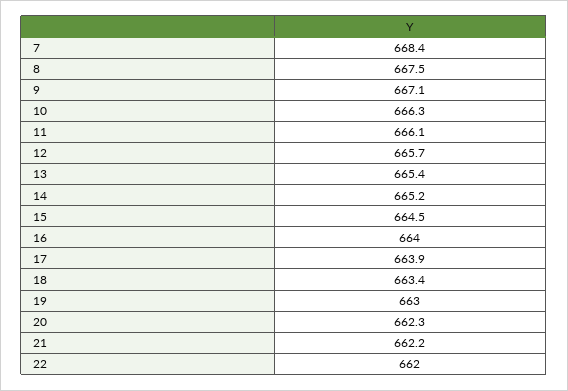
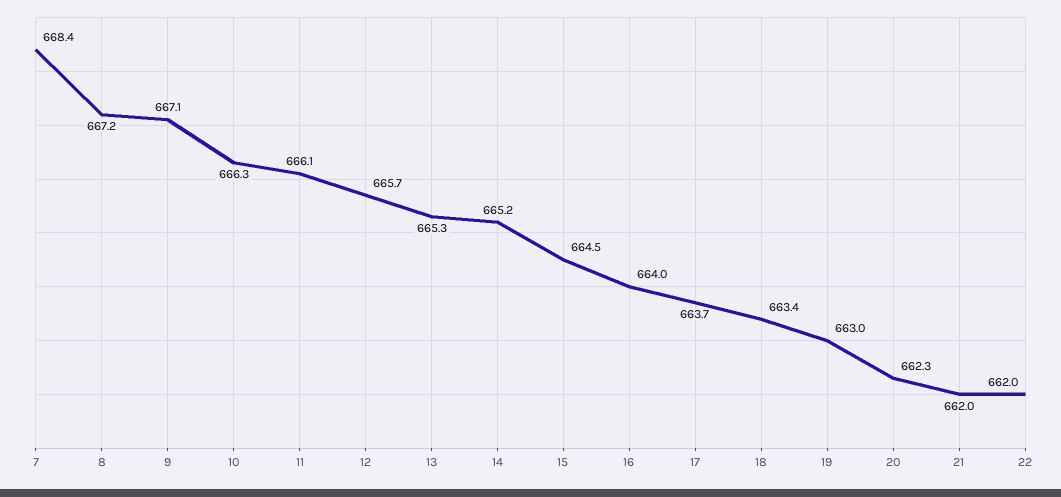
  {
    "7": 668.4,
-   "8": 667.5,
+   "8": 667.2,
    "9": 667.1,
    "10": 666.3,
    "11": 666.1,
    "12": 665.7,
-   "13": 665.4,
+   "13": 665.3,
    "14": 665.2,
    "15": 664.5,
    "16": 664,
-   "17": 663.9,
+   "17": 663.7,
    "18": 663.4,
    "19": 663,
    "20": 662.3,
-   "21": 662.2,
+   "21": 662,
    "22": 662
  }

